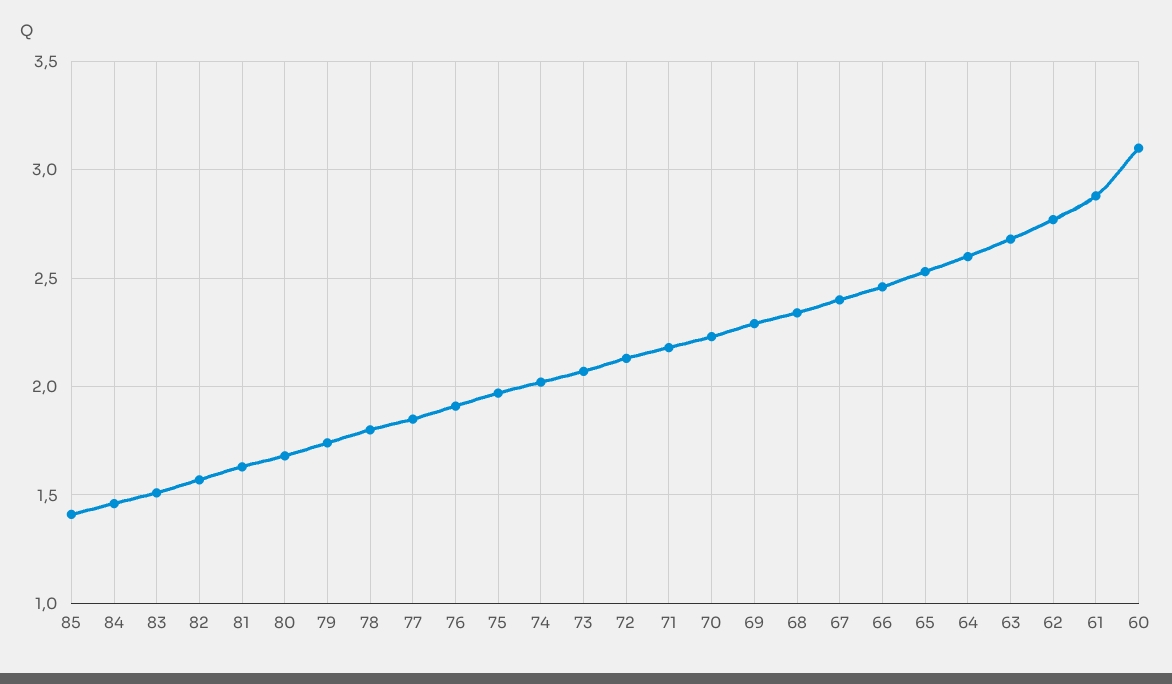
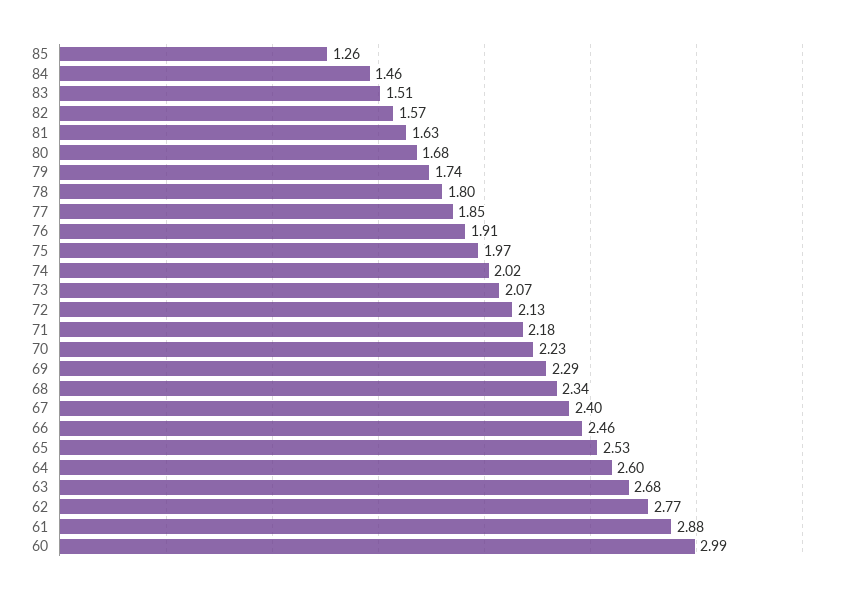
  {
-   "85": 1.4,
+   "85": 1.26,
    "84": 1.46,
    "83": 1.51,
    "82": 1.57,
    "81": 1.63,
    "80": 1.68,
    "79": 1.74,
    "78": 1.8,
    "77": 1.85,
    "76": 1.91,
    "75": 1.97,
    "74": 2.02,
    "73": 2.07,
    "72": 2.13,
    "71": 2.18,
    "70": 2.23,
    "69": 2.29,
    "68": 2.34,
    "67": 2.4,
    "66": 2.46,
    "65": 2.53,
    "64": 2.6,
    "63": 2.68,
    "62": 2.77,
    "61": 2.88,
-   "60": 3.1
+   "60": 2.99
  }

